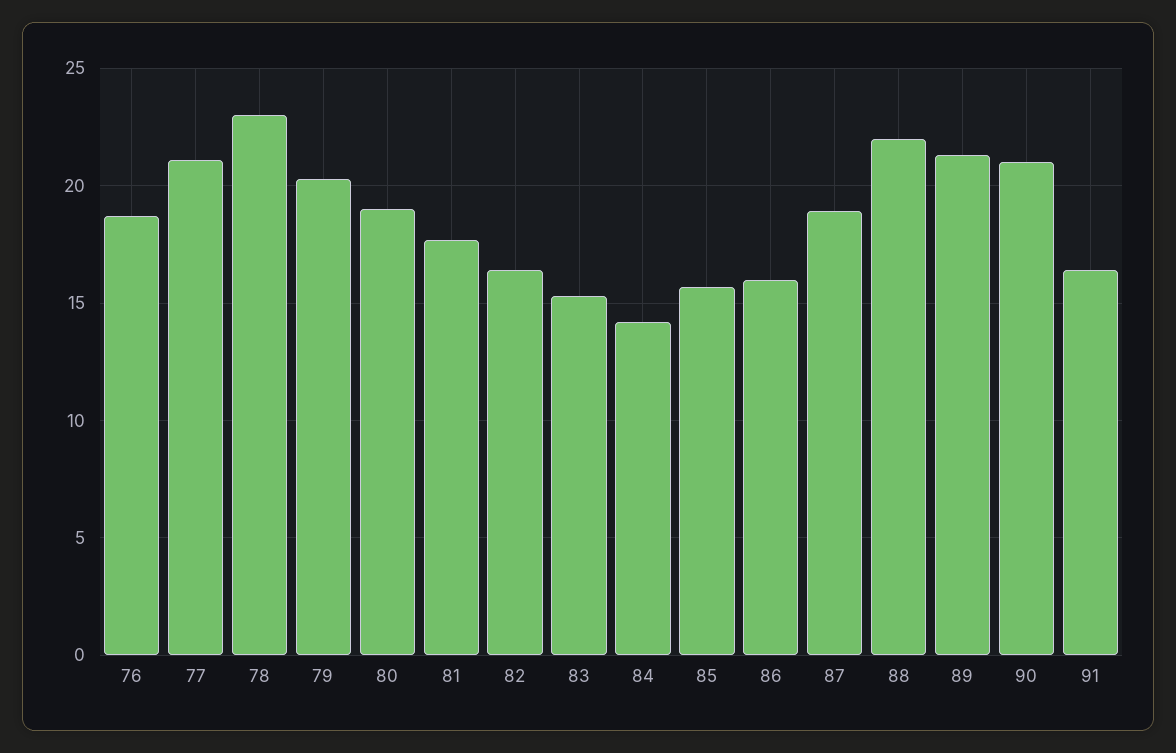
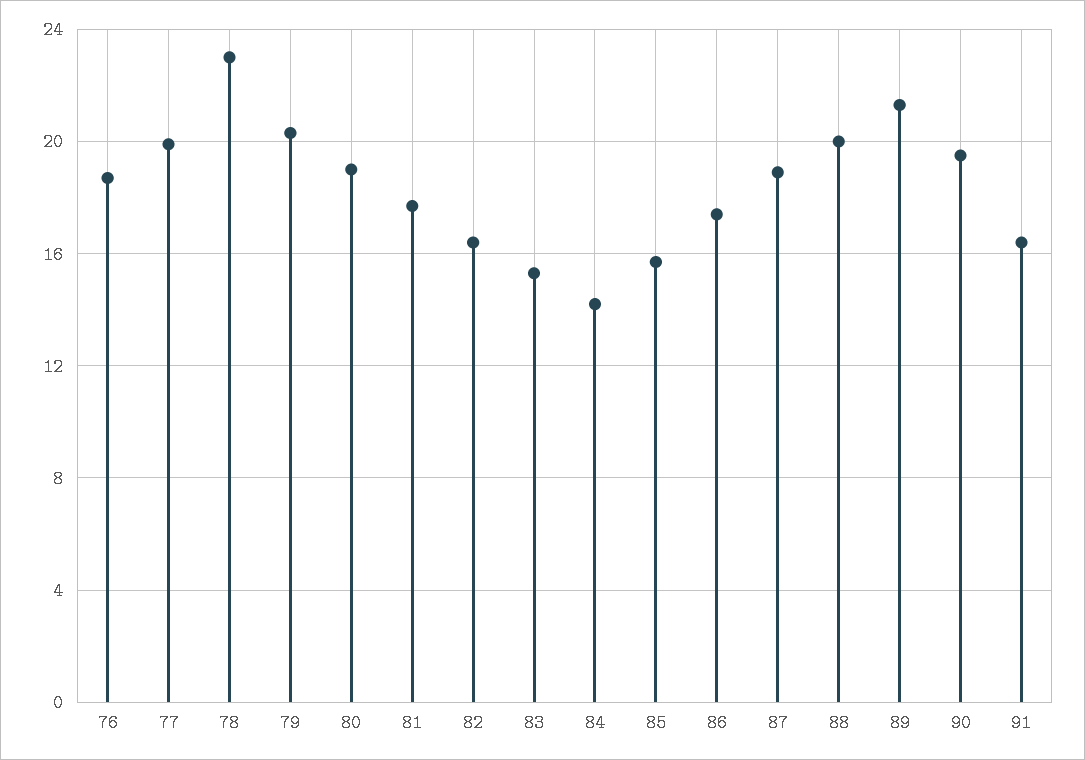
  {
    "76": 18.5,
-   "77": 21,
+   "77": 20,
    "78": 23,
    "79": 20.5,
    "80": 19,
    "81": 17.5,
    "82": 16.5,
    "83": 15.5,
    "84": 14,
    "85": 15.5,
-   "86": 16,
+   "86": 17.5,
    "87": 19,
-   "88": 22,
+   "88": 20,
    "89": 21.5,
-   "90": 21,
+   "90": 19.5,
    "91": 16.5
  }

